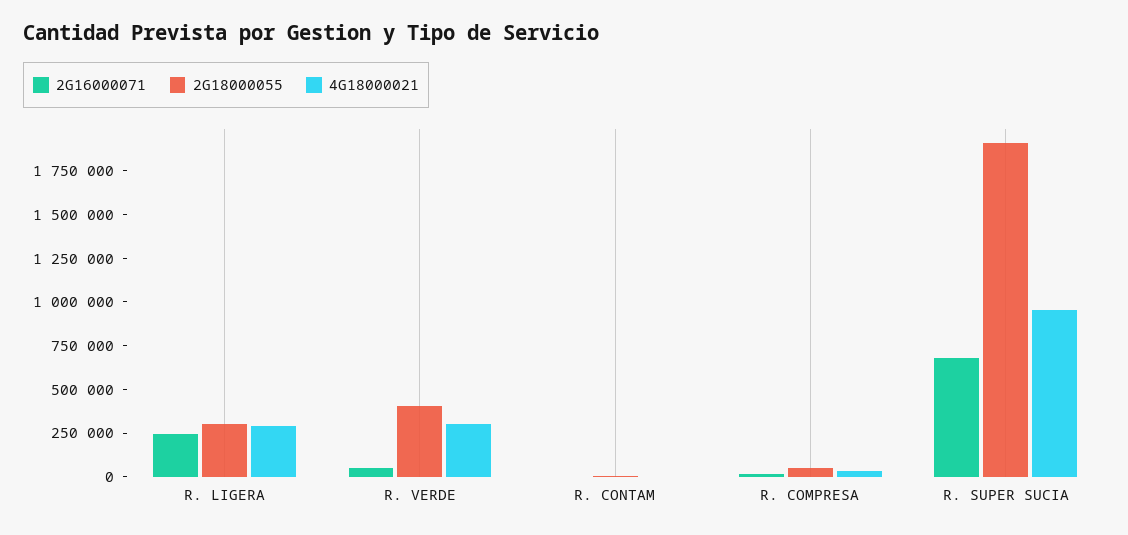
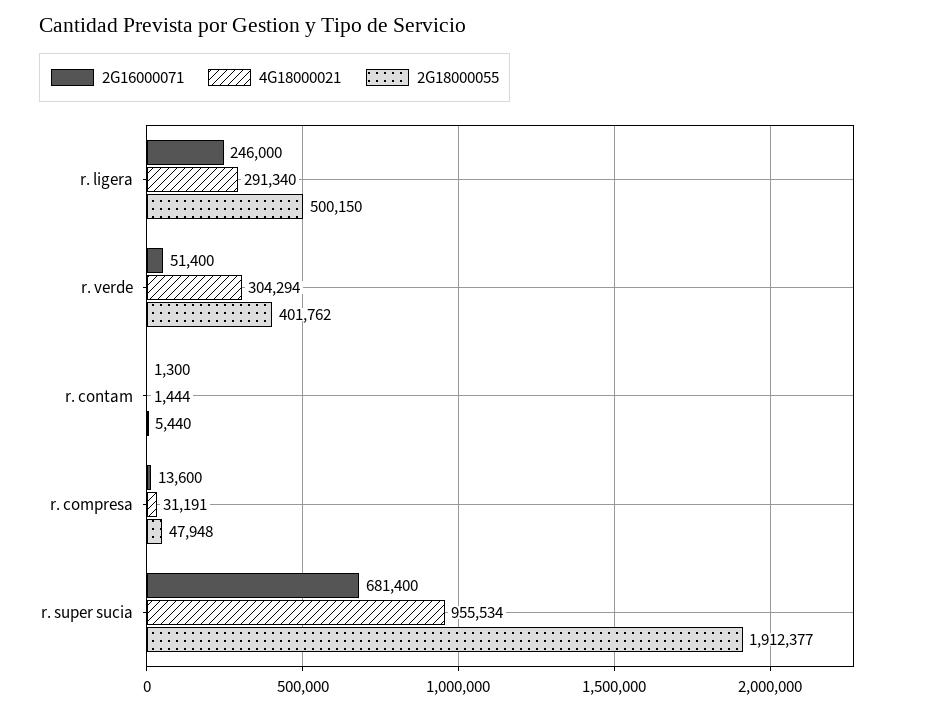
  {
    "2G16000071": {
      "R. LIGERA": 246000,
      "R. VERDE": 51400,
      "R. CONTAM": 1300,
      "R. COMPRESA": 13600,
      "R. SUPER SUCIA": 681400
    },
    "2G18000055": {
-     "R. LIGERA": 300000,
+     "R. LIGERA": 500150,
      "R. VERDE": 401762,
      "R. CONTAM": 5440,
      "R. COMPRESA": 47948,
      "R. SUPER SUCIA": 1912377
    },
    "4G18000021": {
      "R. LIGERA": 291340,
      "R. VERDE": 304294,
      "R. CONTAM": 1444,
      "R. COMPRESA": 31191,
      "R. SUPER SUCIA": 955534
    }
  }

